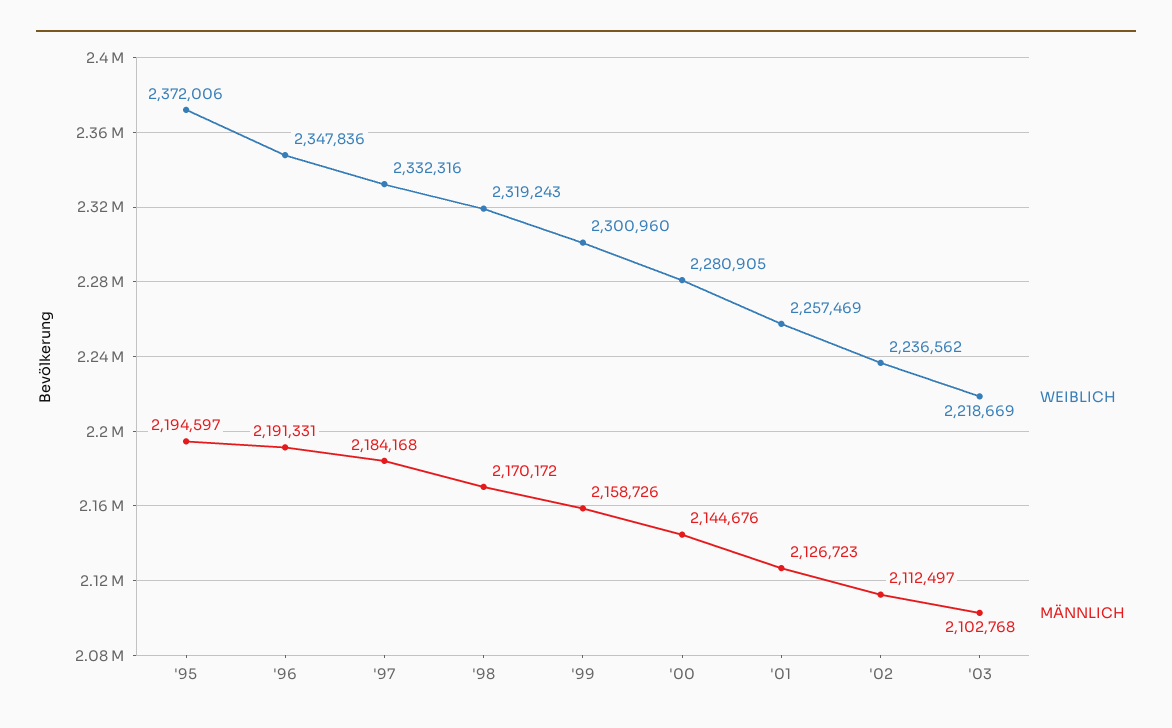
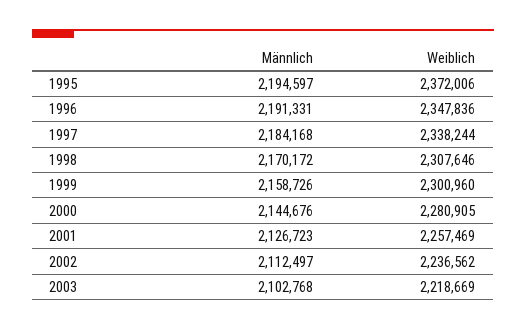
  {
    "WEIBLICH": {
      "'95": 2372006,
      "'96": 2347836,
-     "'97": 2332316,
+     "'97": 2338244,
-     "'98": 2319243,
+     "'98": 2307646,
      "'99": 2300960,
      "'00": 2280905,
      "'01": 2257469,
      "'02": 2236562,
      "'03": 2218669
    },
    "MÄNNLICH": {
      "'95": 2194597,
      "'96": 2191331,
      "'97": 2184168,
      "'98": 2170172,
      "'99": 2158726,
      "'00": 2144676,
      "'01": 2126723,
      "'02": 2112497,
      "'03": 2102768
    }
  }

